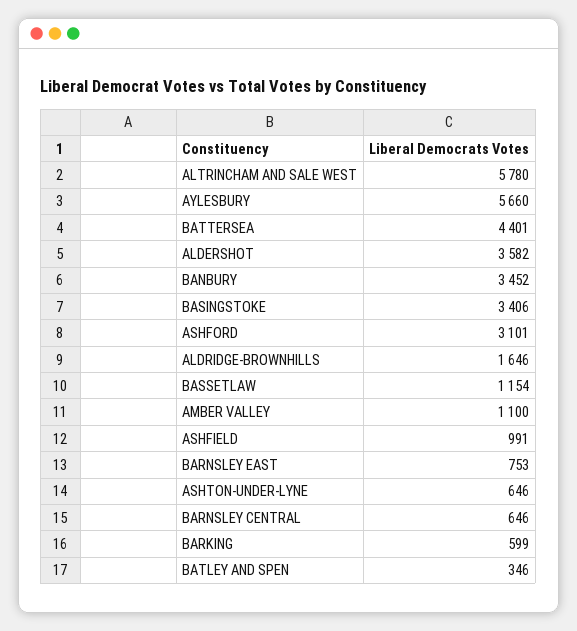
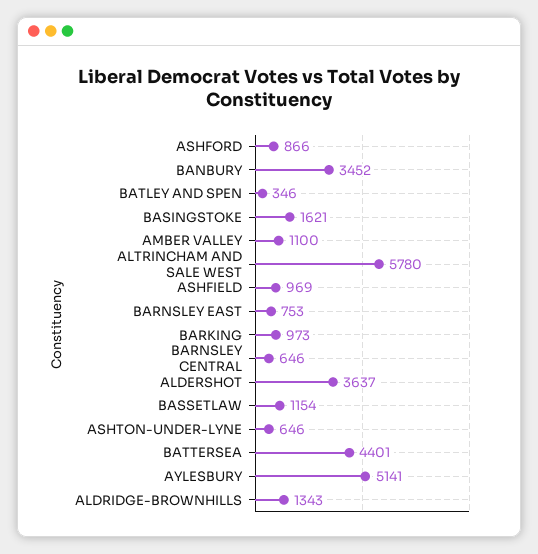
  {
    "ALTRINCHAM AND SALE WEST": 5780,
-   "AYLESBURY": 5660,
+   "AYLESBURY": 5141,
    "BATTERSEA": 4401,
-   "ALDERSHOT": 3582,
+   "ALDERSHOT": 3637,
    "BANBURY": 3452,
-   "BASINGSTOKE": 3406,
+   "BASINGSTOKE": 1621,
-   "ASHFORD": 3101,
+   "ASHFORD": 866,
-   "ALDRIDGE-BROWNHILLS": 1646,
+   "ALDRIDGE-BROWNHILLS": 1343,
    "BASSETLAW": 1154,
    "AMBER VALLEY": 1100,
-   "ASHFIELD": 991,
+   "ASHFIELD": 969,
    "BARNSLEY EAST": 753,
    "ASHTON-UNDER-LYNE": 646,
    "BARNSLEY CENTRAL": 646,
-   "BARKING": 599,
+   "BARKING": 973,
    "BATLEY AND SPEN": 346
  }

